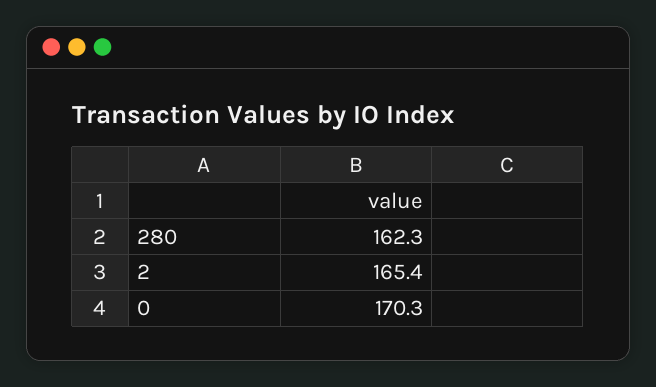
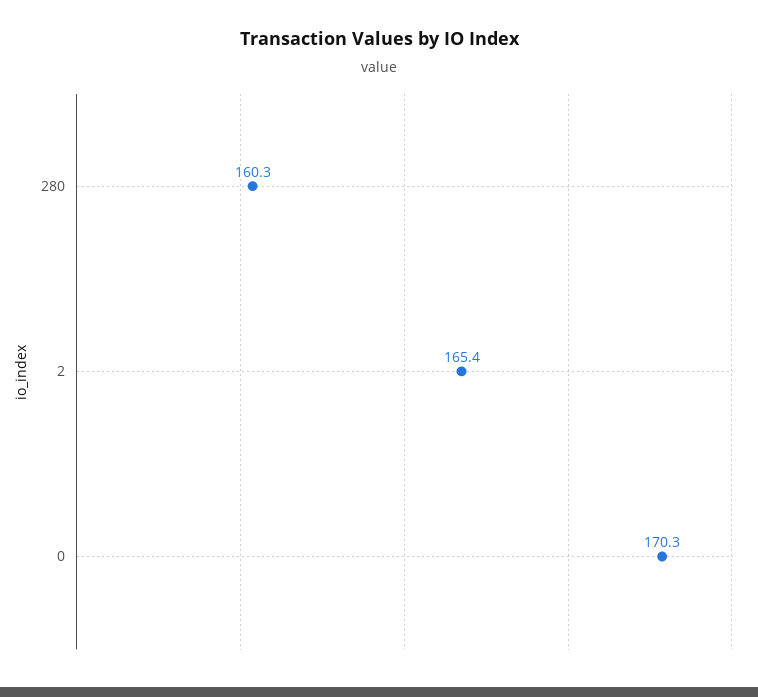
  {
-   "280": 162.3,
+   "280": 160.3,
    "2": 165.4,
    "0": 170.3
  }

